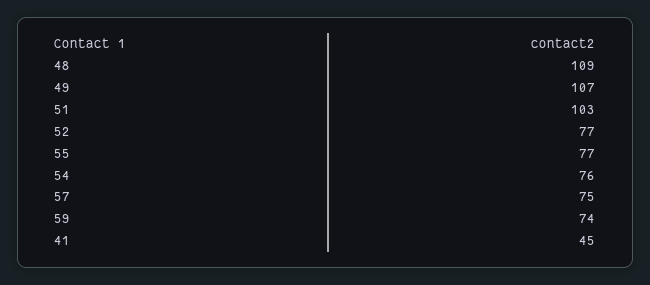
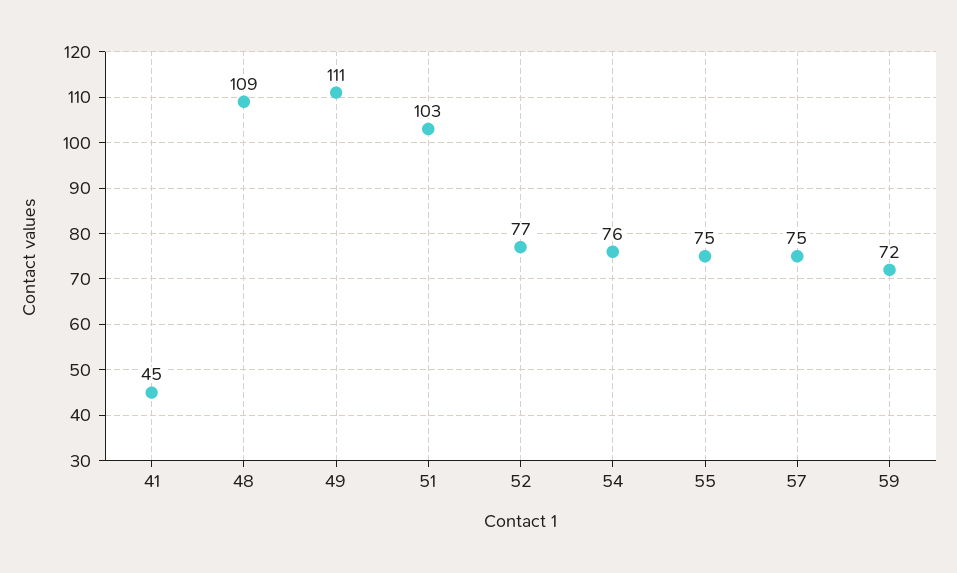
  {
    "48": 109,
-   "49": 107,
+   "49": 111,
    "51": 103,
    "52": 77,
-   "55": 77,
+   "55": 75,
    "54": 76,
    "57": 75,
-   "59": 74,
+   "59": 72,
    "41": 45
  }

